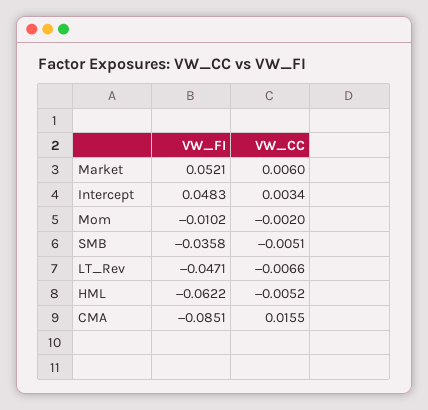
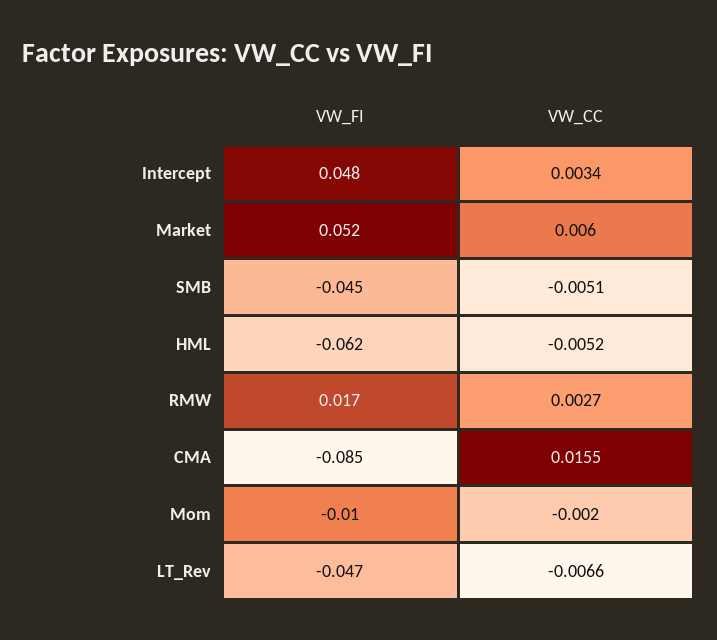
  {
    "VW_FI": {
      "Market": 0.0521,
      "Intercept": 0.0483,
      "Mom": -0.0102,
-     "SMB": -0.0358,
+     "SMB": -0.045,
      "LT_Rev": -0.0471,
      "HML": -0.0622,
-     "CMA": -0.0851
+     "CMA": -0.0851,
+     "RMW": 0.017
    },
    "VW_CC": {
      "Market": 0.006,
      "Intercept": 0.0034,
      "Mom": -0.002,
      "SMB": -0.0051,
      "LT_Rev": -0.0066,
      "HML": -0.0052,
-     "CMA": 0.0155
+     "CMA": 0.0155,
+     "RMW": 0.0027
    }
  }

